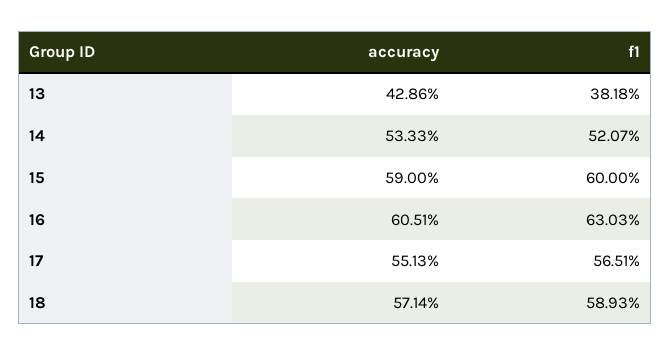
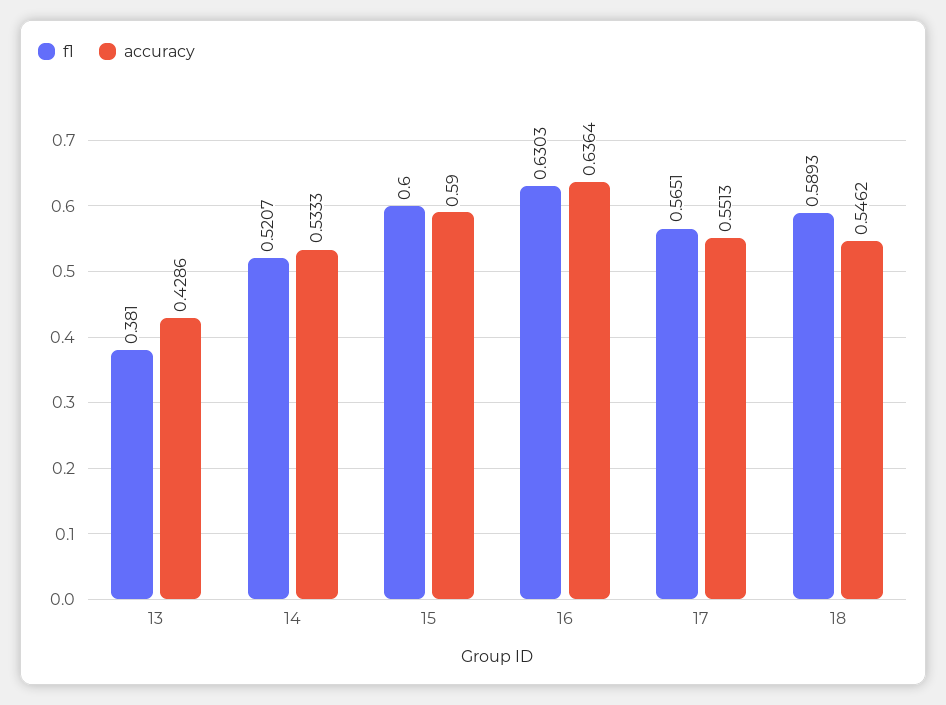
  {
    "accuracy": {
      "13": 0.4286,
      "14": 0.5333,
      "15": 0.59,
-     "16": 0.6051,
+     "16": 0.6364,
      "17": 0.5513,
-     "18": 0.5714
+     "18": 0.5462
    },
    "f1": {
-     "13": 0.3818,
+     "13": 0.381,
      "14": 0.5207,
      "15": 0.6,
      "16": 0.6303,
      "17": 0.5651,
      "18": 0.5893
    }
  }

